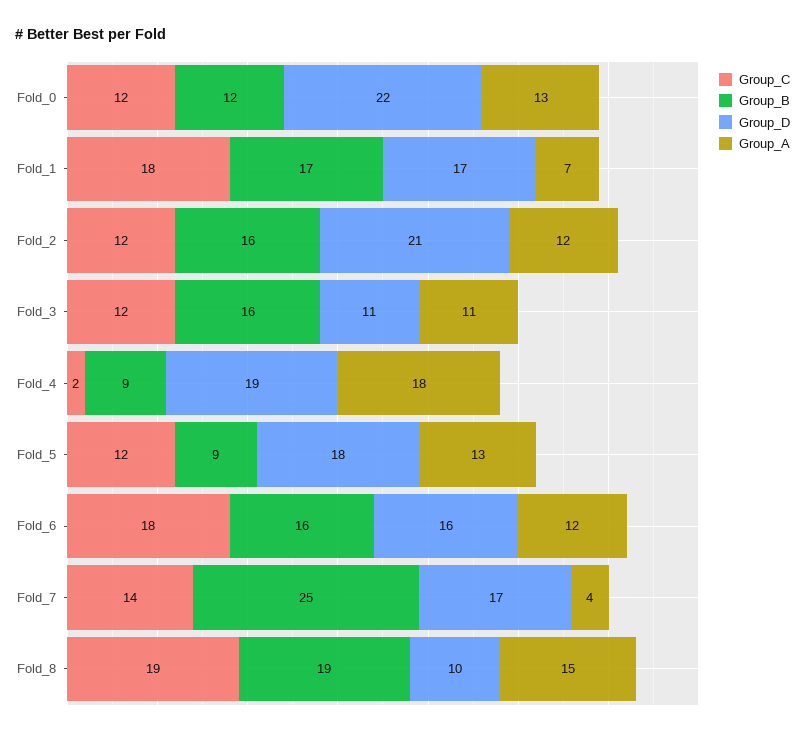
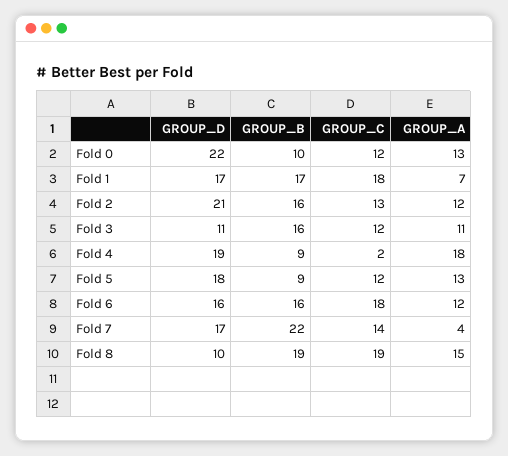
  {
    "Group_C": {
      "Fold_0": 12,
      "Fold_1": 18,
-     "Fold_2": 12,
+     "Fold_2": 13,
      "Fold_3": 12,
      "Fold_4": 2,
      "Fold_5": 12,
      "Fold_6": 18,
      "Fold_7": 14,
      "Fold_8": 19
    },
    "Group_B": {
-     "Fold_0": 12,
+     "Fold_0": 10,
      "Fold_1": 17,
      "Fold_2": 16,
      "Fold_3": 16,
      "Fold_4": 9,
      "Fold_5": 9,
      "Fold_6": 16,
-     "Fold_7": 25,
+     "Fold_7": 22,
      "Fold_8": 19
    },
    "Group_D": {
      "Fold_0": 22,
      "Fold_1": 17,
      "Fold_2": 21,
      "Fold_3": 11,
      "Fold_4": 19,
      "Fold_5": 18,
      "Fold_6": 16,
      "Fold_7": 17,
      "Fold_8": 10
    },
    "Group_A": {
      "Fold_0": 13,
      "Fold_1": 7,
      "Fold_2": 12,
      "Fold_3": 11,
      "Fold_4": 18,
      "Fold_5": 13,
      "Fold_6": 12,
      "Fold_7": 4,
      "Fold_8": 15
    }
  }

